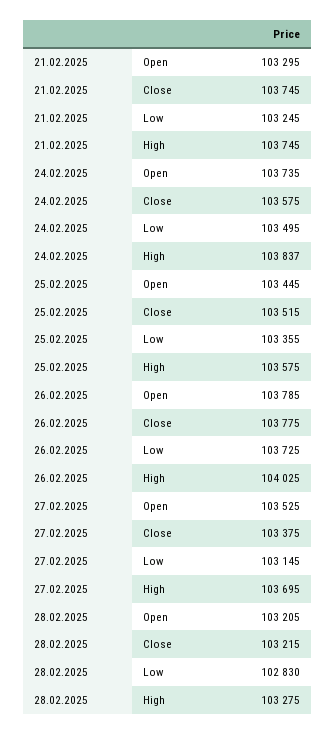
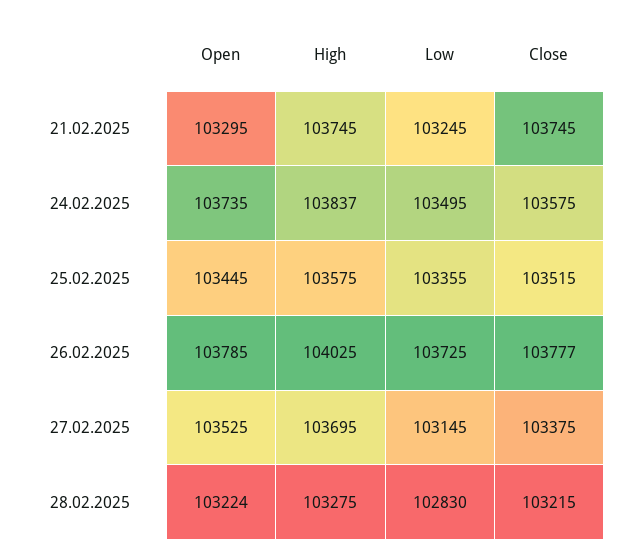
  {
    "21.02.2025": {
      "Open": 103295,
      "Close": 103745,
      "Low": 103245,
      "High": 103745
    },
    "24.02.2025": {
      "Open": 103735,
      "Close": 103575,
      "Low": 103495,
      "High": 103837
    },
    "25.02.2025": {
      "Open": 103445,
      "Close": 103515,
      "Low": 103355,
      "High": 103575
    },
    "26.02.2025": {
      "Open": 103785,
-     "Close": 103775,
+     "Close": 103777,
      "Low": 103725,
      "High": 104025
    },
    "27.02.2025": {
      "Open": 103525,
      "Close": 103375,
      "Low": 103145,
      "High": 103695
    },
    "28.02.2025": {
-     "Open": 103205,
+     "Open": 103224,
      "Close": 103215,
      "Low": 102830,
      "High": 103275
    }
  }

